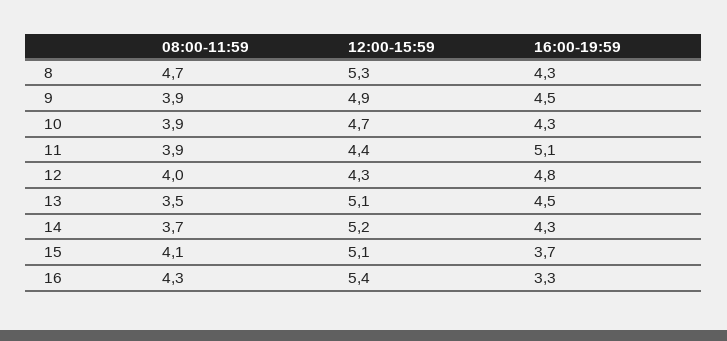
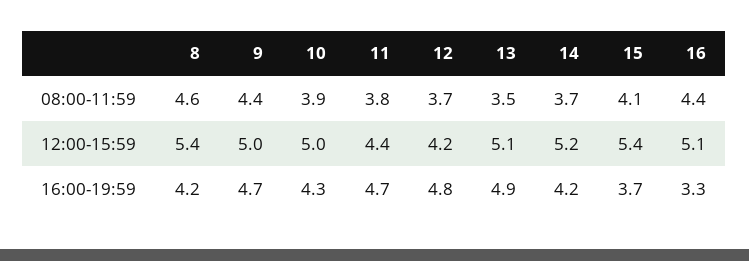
  {
    "08:00-11:59": {
-     "8": 4.7,
+     "8": 4.6,
-     "9": 3.9,
+     "9": 4.4,
      "10": 3.9,
-     "11": 3.9,
+     "11": 3.8,
-     "12": 4,
+     "12": 3.7,
      "13": 3.5,
      "14": 3.7,
      "15": 4.1,
-     "16": 4.3
+     "16": 4.4
    },
    "12:00-15:59": {
-     "8": 5.3,
+     "8": 5.4,
-     "9": 4.9,
+     "9": 5,
-     "10": 4.7,
+     "10": 5,
      "11": 4.4,
-     "12": 4.3,
+     "12": 4.2,
      "13": 5.1,
      "14": 5.2,
-     "15": 5.1,
+     "15": 5.4,
-     "16": 5.4
+     "16": 5.1
    },
    "16:00-19:59": {
-     "8": 4.3,
+     "8": 4.2,
-     "9": 4.5,
+     "9": 4.7,
      "10": 4.3,
-     "11": 5.1,
+     "11": 4.7,
      "12": 4.8,
-     "13": 4.5,
+     "13": 4.9,
-     "14": 4.3,
+     "14": 4.2,
      "15": 3.7,
      "16": 3.3
    }
  }

